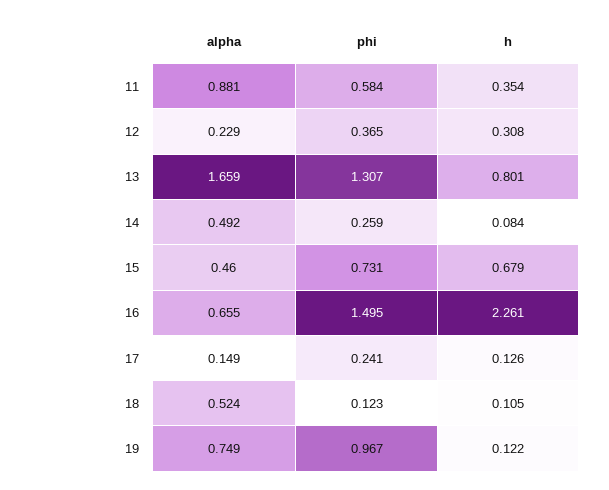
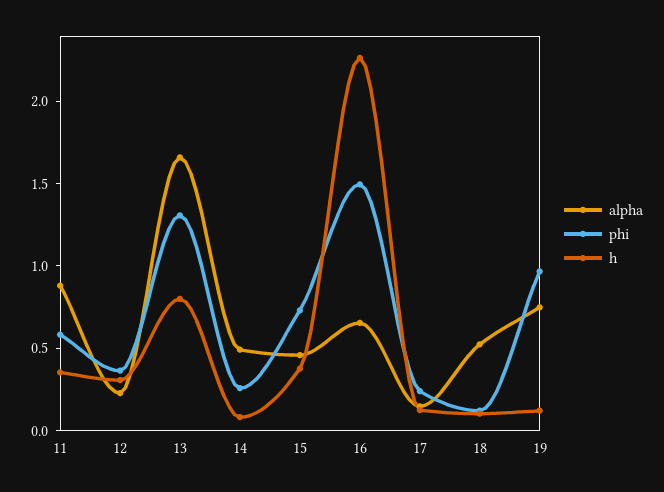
  {
    "alpha": {
      "11": 0.881,
      "12": 0.229,
      "13": 1.659,
      "14": 0.492,
      "15": 0.46,
      "16": 0.655,
      "17": 0.149,
      "18": 0.524,
      "19": 0.749
    },
    "phi": {
      "11": 0.584,
      "12": 0.365,
      "13": 1.307,
      "14": 0.259,
      "15": 0.731,
      "16": 1.495,
      "17": 0.241,
      "18": 0.123,
      "19": 0.967
    },
    "h": {
      "11": 0.354,
      "12": 0.308,
      "13": 0.801,
      "14": 0.084,
-     "15": 0.679,
+     "15": 0.4,
      "16": 2.261,
      "17": 0.126,
      "18": 0.105,
      "19": 0.122
    }
  }

